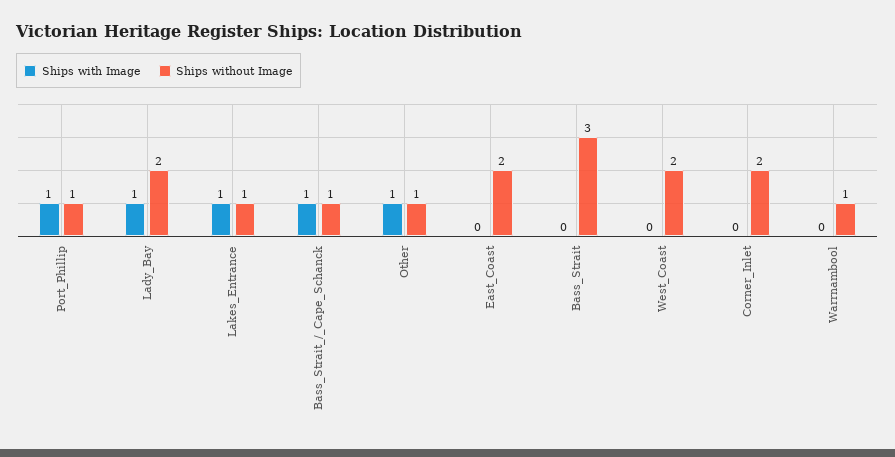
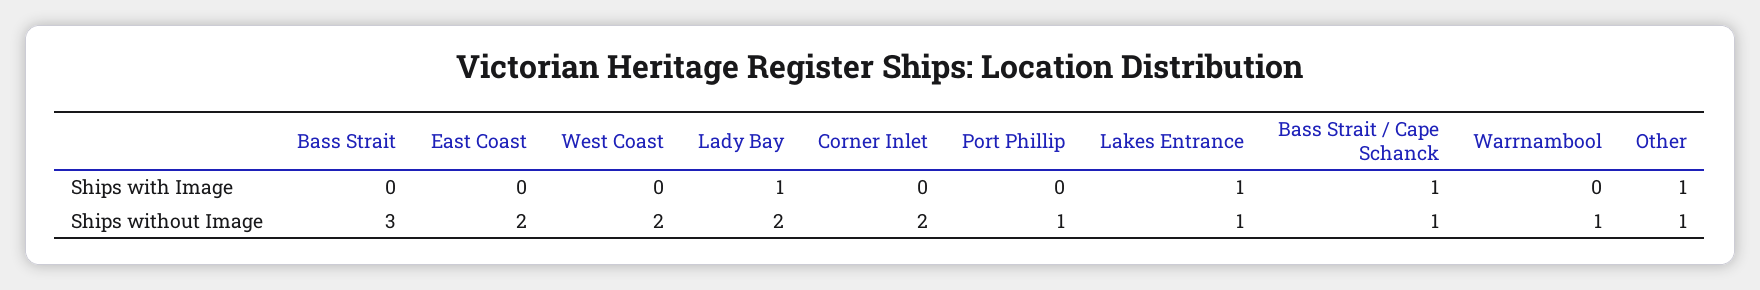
  {
    "Ships with Image": {
-     "Port_Phillip": 1,
+     "Port_Phillip": 0,
      "Lady_Bay": 1,
      "Lakes_Entrance": 1,
      "Bass_Strait_/_Cape_Schanck": 1,
      "Other": 1,
      "East_Coast": 0,
      "Bass_Strait": 0,
      "West_Coast": 0,
      "Corner_Inlet": 0,
      "Warrnambool": 0
    },
    "Ships without Image": {
      "Port_Phillip": 1,
      "Lady_Bay": 2,
      "Lakes_Entrance": 1,
      "Bass_Strait_/_Cape_Schanck": 1,
      "Other": 1,
      "East_Coast": 2,
      "Bass_Strait": 3,
      "West_Coast": 2,
      "Corner_Inlet": 2,
      "Warrnambool": 1
    }
  }

